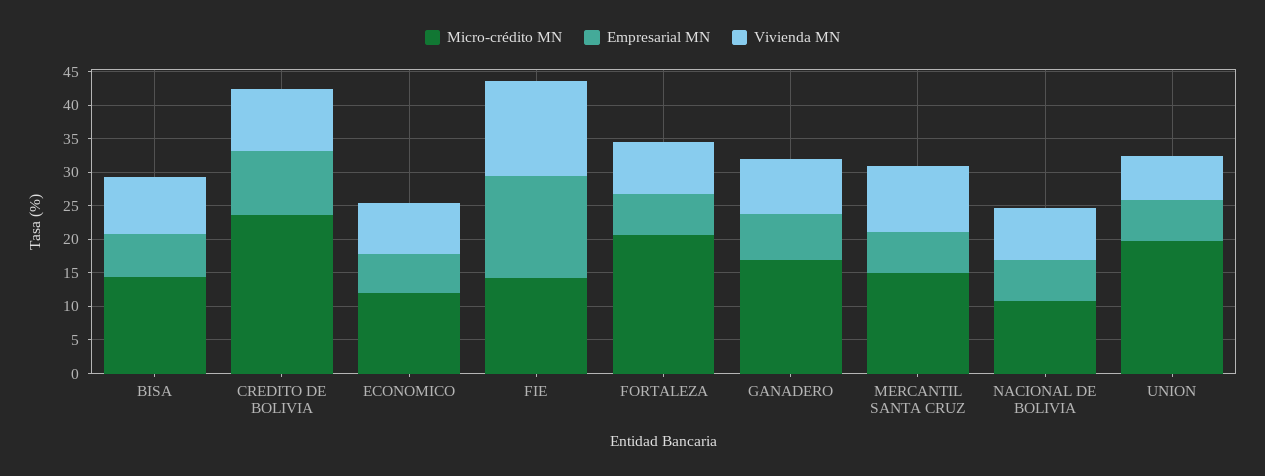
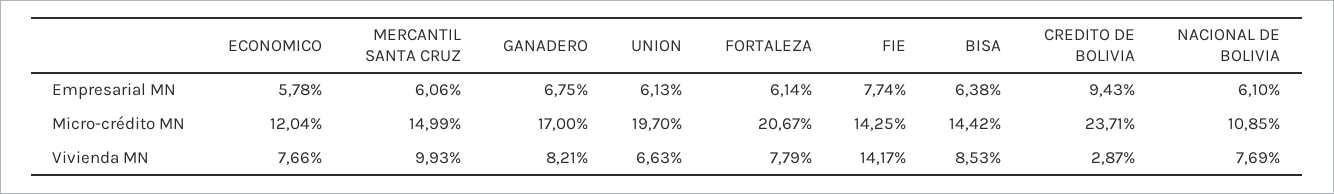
  {
    "Micro-crédito MN": {
      "BISA": 14.42,
      "CREDITO DE BOLIVIA": 23.71,
      "ECONOMICO": 12.04,
      "FIE": 14.25,
      "FORTALEZA": 20.67,
      "GANADERO": 17,
      "MERCANTIL SANTA CRUZ": 14.99,
      "NACIONAL DE BOLIVIA": 10.85,
      "UNION": 19.7
    },
    "Empresarial MN": {
      "BISA": 6.38,
      "CREDITO DE BOLIVIA": 9.43,
      "ECONOMICO": 5.78,
-     "FIE": 15,
+     "FIE": 7.74,
      "FORTALEZA": 6.14,
      "GANADERO": 6.75,
      "MERCANTIL SANTA CRUZ": 6.06,
      "NACIONAL DE BOLIVIA": 6.1,
      "UNION": 6.13
    },
    "Vivienda MN": {
      "BISA": 8.53,
-     "CREDITO DE BOLIVIA": 10,
+     "CREDITO DE BOLIVIA": 2.87,
      "ECONOMICO": 7.66,
      "FIE": 14.17,
      "FORTALEZA": 7.79,
      "GANADERO": 8.21,
      "MERCANTIL SANTA CRUZ": 9.93,
      "NACIONAL DE BOLIVIA": 7.69,
      "UNION": 6.63
    }
  }

